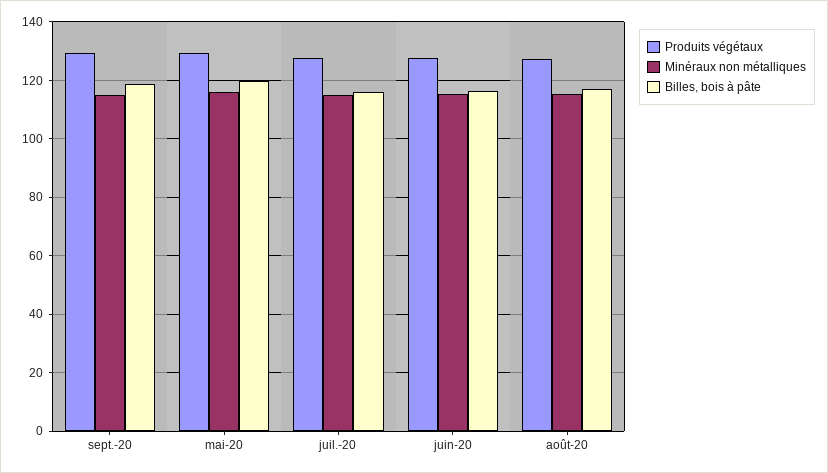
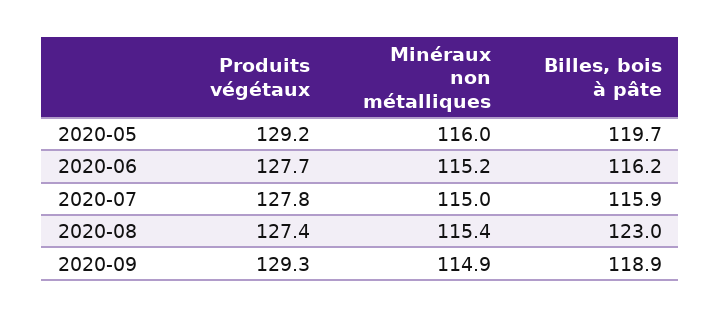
  {
    "Produits végétaux": {
      "sept.-20": 129.3,
      "mai-20": 129.2,
      "juil.-20": 127.8,
      "juin-20": 127.7,
      "août-20": 127.4
    },
    "Minéraux non métalliques": {
      "sept.-20": 114.9,
      "mai-20": 116,
      "juil.-20": 115,
      "juin-20": 115.2,
      "août-20": 115.4
    },
    "Billes, bois à pâte": {
      "sept.-20": 118.9,
      "mai-20": 119.7,
      "juil.-20": 115.9,
      "juin-20": 116.2,
-     "août-20": 117.5
+     "août-20": 123
    }
  }

